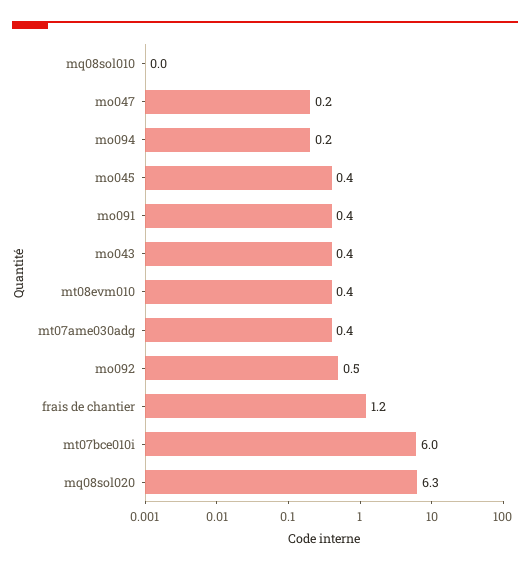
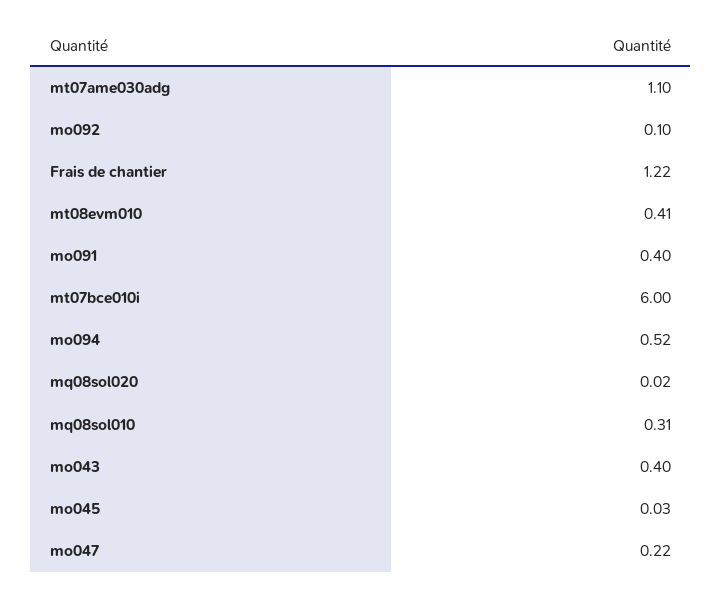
  {
-   "mq08sol010": 0,
+   "mq08sol010": 0.31,
    "mo047": 0.22,
-   "mo094": 0.2,
+   "mo094": 0.52,
-   "mo045": 0.4,
+   "mo045": 0.03,
    "mo091": 0.4,
    "mo043": 0.4,
    "mt08evm010": 0.41,
-   "mt07ame030adg": 0.4,
+   "mt07ame030adg": 1.1,
-   "mo092": 0.5,
+   "mo092": 0.1,
    "frais de chantier": 1.22,
    "mt07bce010i": 6,
-   "mq08sol020": 6.3
+   "mq08sol020": 0.02
  }

